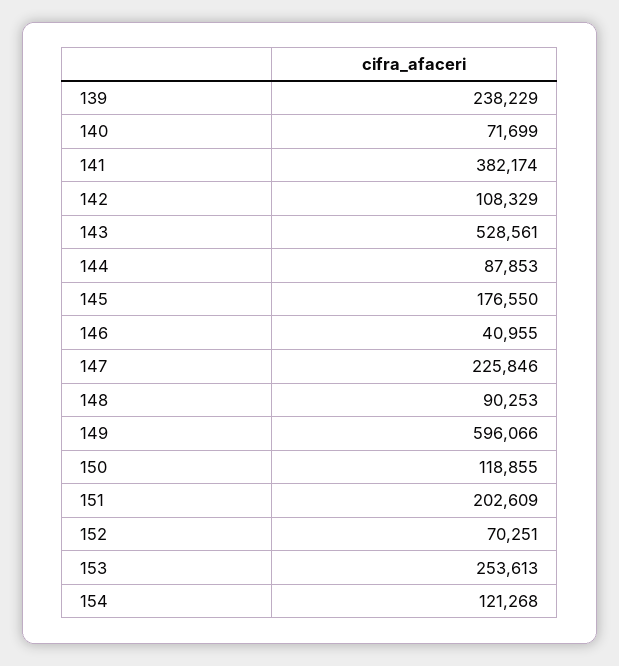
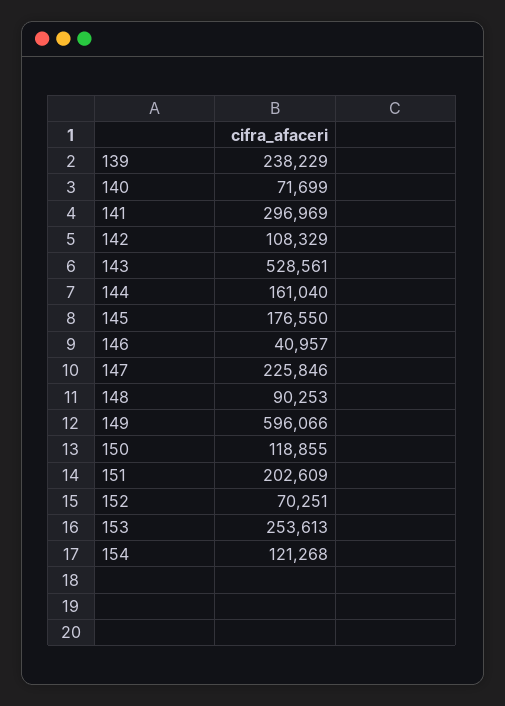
  {
    "139": 238229,
    "140": 71699,
-   "141": 382174,
+   "141": 296969,
    "142": 108329,
    "143": 528561,
-   "144": 87853,
+   "144": 161040,
    "145": 176550,
-   "146": 40955,
+   "146": 40957,
    "147": 225846,
    "148": 90253,
    "149": 596066,
    "150": 118855,
    "151": 202609,
    "152": 70251,
    "153": 253613,
    "154": 121268
  }

